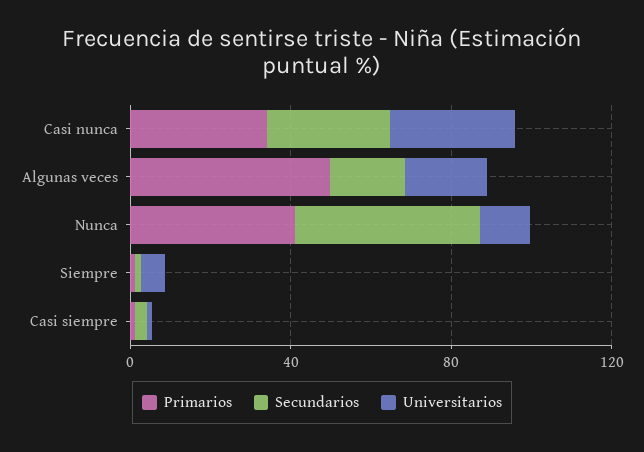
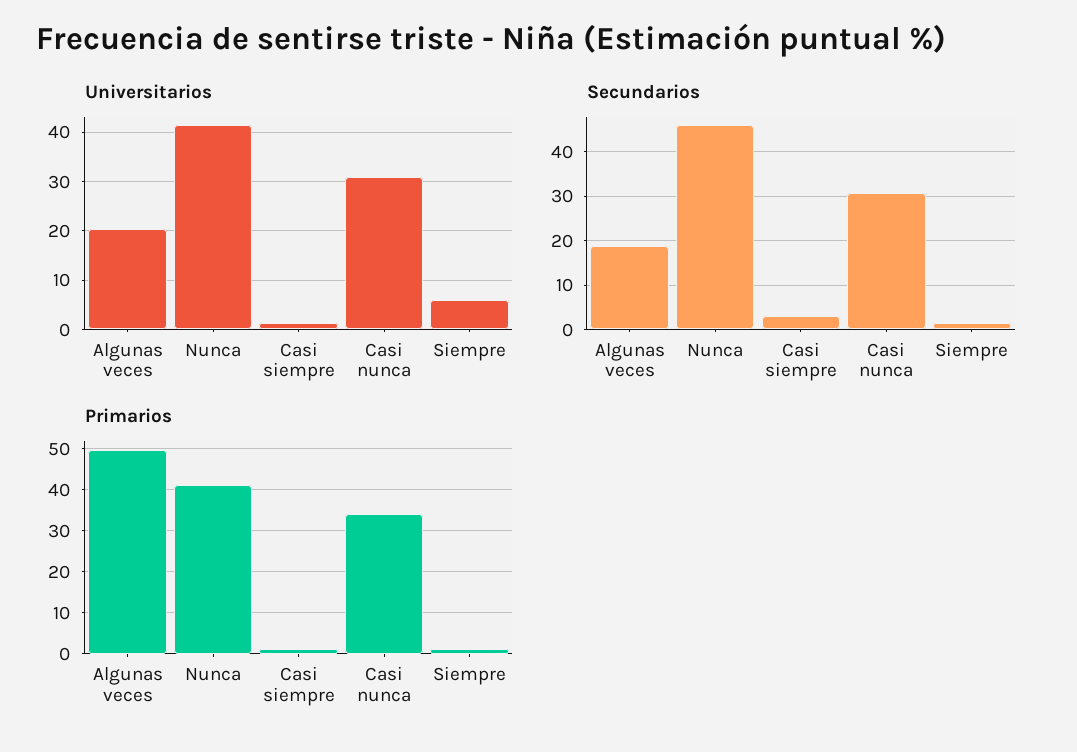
  {
    "Primarios": {
      "Casi nunca": 34,
      "Algunas veces": 50,
      "Nunca": 42,
      "Siempre": 2,
      "Casi siempre": 2
    },
    "Secundarios": {
      "Casi nunca": 30,
      "Algunas veces": 18,
      "Nunca": 46,
      "Siempre": 2,
      "Casi siempre": 2
    },
    "Universitarios": {
      "Casi nunca": 32,
      "Algunas veces": 20,
-     "Nunca": 10,
+     "Nunca": 42,
      "Siempre": 6,
      "Casi siempre": 2
    }
  }

